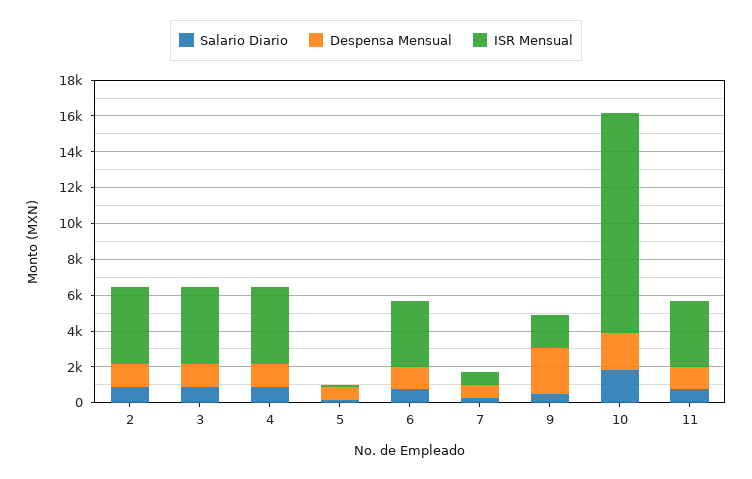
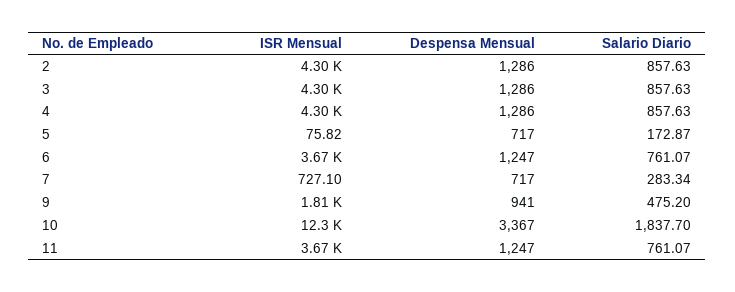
  {
    "Salario Diario": {
      "2": 857.63,
      "3": 857.63,
      "4": 857.63,
      "5": 172.87,
      "6": 761.07,
      "7": 283.34,
      "9": 475.2,
      "10": 1837.7,
      "11": 761.07
    },
    "Despensa Mensual": {
      "2": 1286,
      "3": 1286,
      "4": 1286,
      "5": 717,
      "6": 1247,
      "7": 717,
-     "9": 2500,
+     "9": 941,
-     "10": 2000,
+     "10": 3367,
      "11": 1247
    },
    "ISR Mensual": {
      "2": 4300,
      "3": 4300,
      "4": 4300,
      "5": 75.82,
      "6": 3670,
      "7": 727.1,
      "9": 1810,
      "10": 12300,
      "11": 3670
    }
  }

